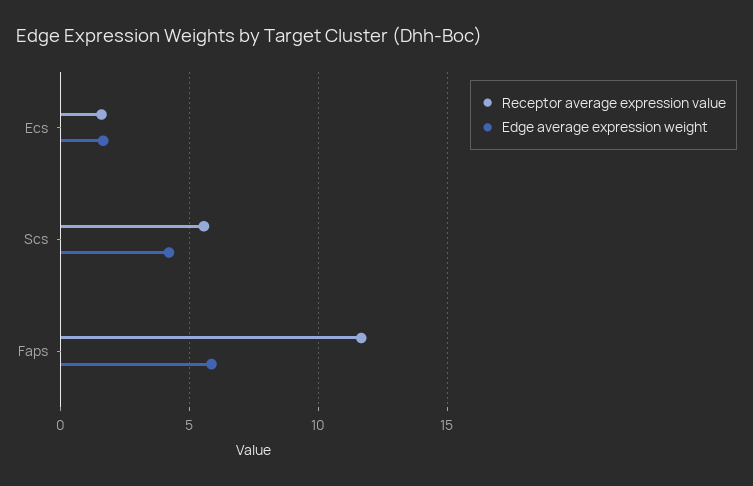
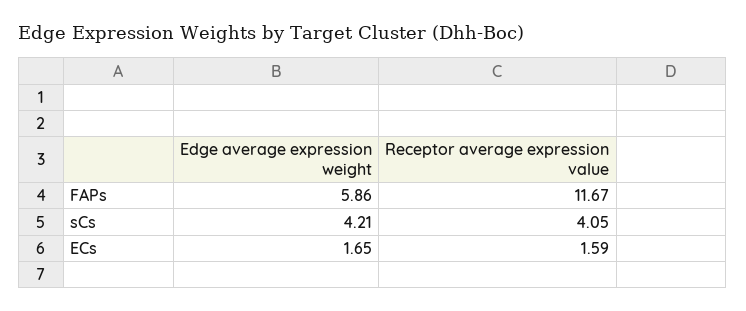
  {
    "Receptor average expression value": {
      "Ecs": 1.59,
-     "Scs": 5.5,
+     "Scs": 4.05,
      "Faps": 11.67
    },
    "Edge average expression weight": {
      "Ecs": 1.65,
      "Scs": 4.21,
      "Faps": 5.86
    }
  }

